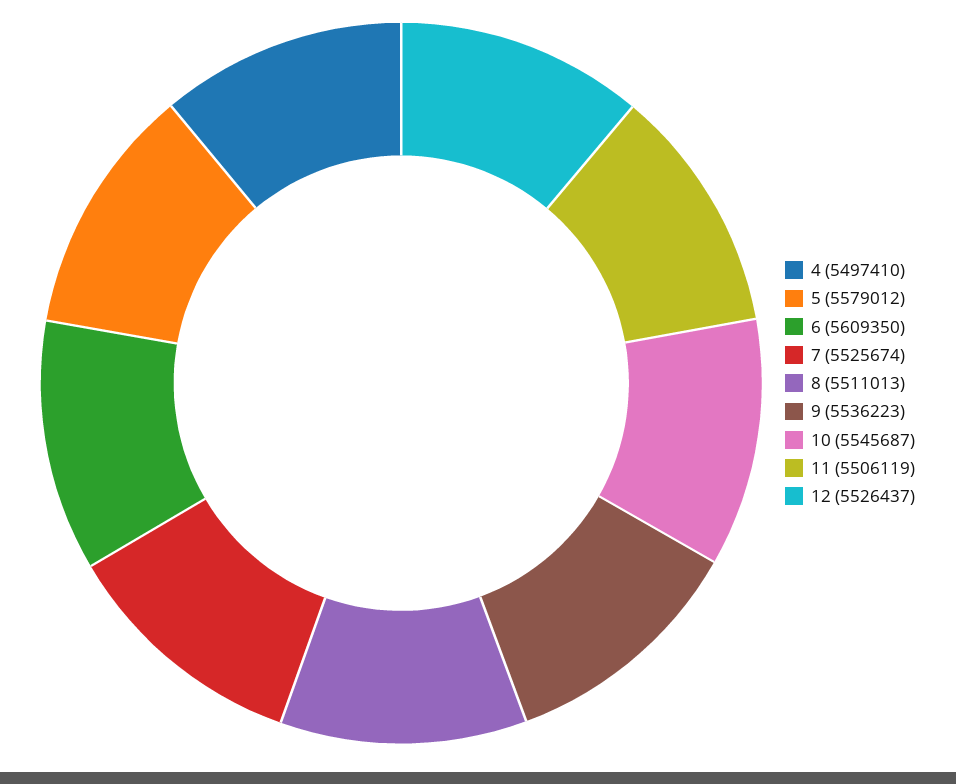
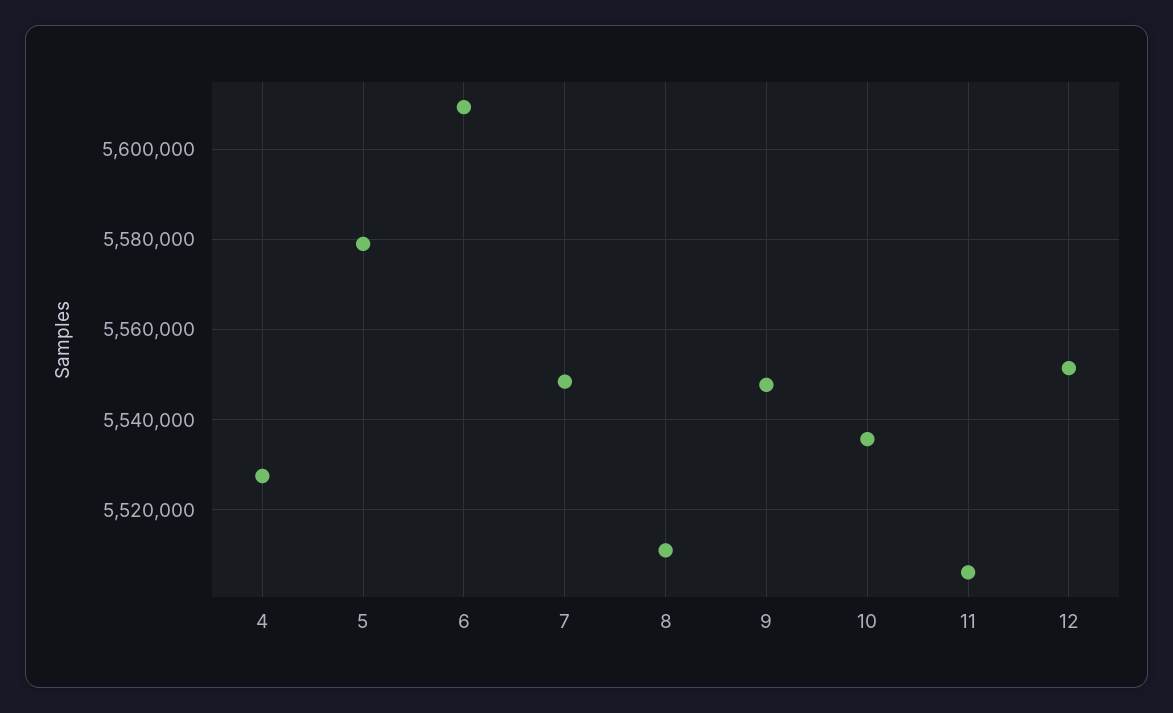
  {
-   "4": 5497410,
+   "4": 5528000,
    "5": 5579012,
    "6": 5609350,
-   "7": 5525674,
+   "7": 5548000,
    "8": 5511013,
-   "9": 5536223,
+   "9": 5548000,
-   "10": 5545687,
+   "10": 5536000,
    "11": 5506119,
-   "12": 5526437
+   "12": 5552000
  }

